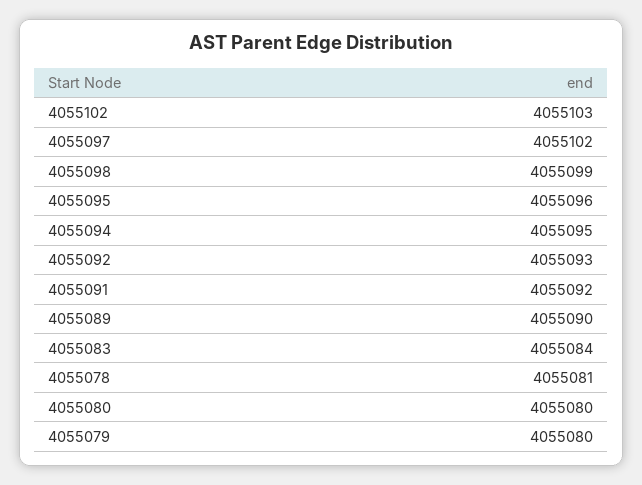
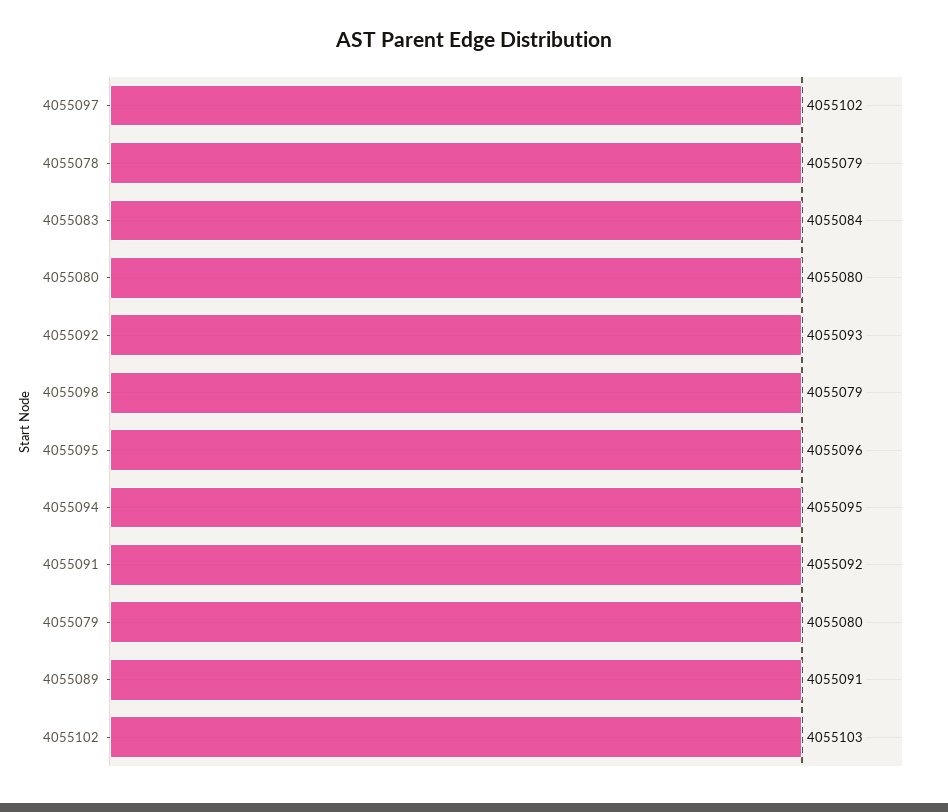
  {
    "4055102": 4055103,
    "4055097": 4055102,
-   "4055098": 4055099,
+   "4055098": 4055079,
    "4055095": 4055096,
    "4055094": 4055095,
    "4055092": 4055093,
    "4055091": 4055092,
-   "4055089": 4055090,
+   "4055089": 4055091,
    "4055083": 4055084,
-   "4055078": 4055081,
+   "4055078": 4055079,
    "4055080": 4055080,
    "4055079": 4055080
  }

